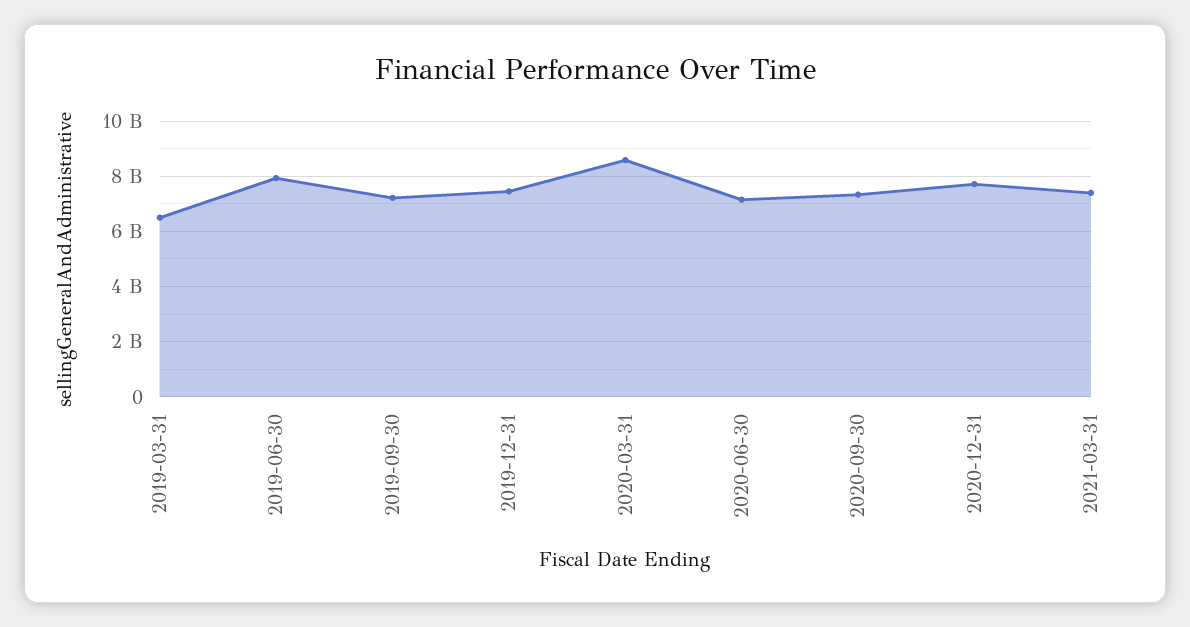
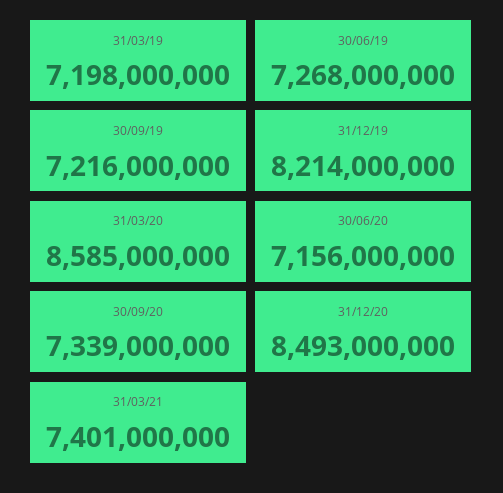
  {
-   "2019-03-31": 6500000000,
+   "2019-03-31": 7198000000,
-   "2019-06-30": 8000000000,
+   "2019-06-30": 7268000000,
    "2019-09-30": 7216000000,
-   "2019-12-31": 7500000000,
+   "2019-12-31": 8214000000,
    "2020-03-31": 8585000000,
    "2020-06-30": 7156000000,
    "2020-09-30": 7339000000,
-   "2020-12-31": 7750000000,
+   "2020-12-31": 8493000000,
    "2021-03-31": 7401000000
  }

